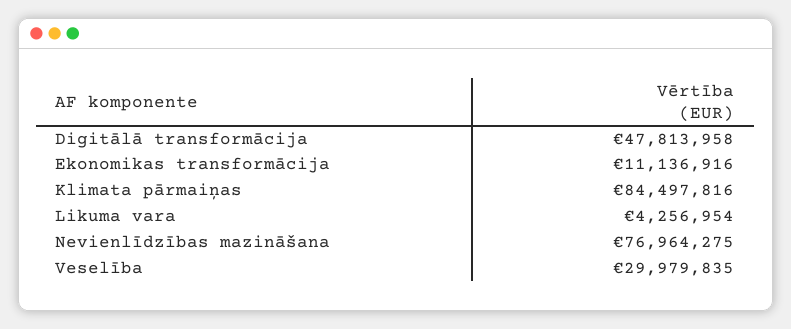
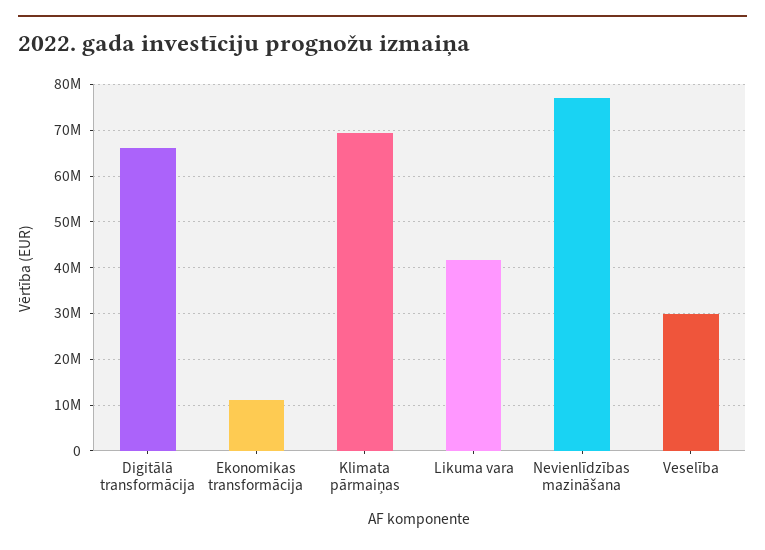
  {
-   "Digitālā transformācija": 47813958,
+   "Digitālā transformācija": 66000000,
    "Ekonomikas transformācija": 11136916,
-   "Klimata pārmaiņas": 84497816,
+   "Klimata pārmaiņas": 70000000,
-   "Likuma vara": 4256954,
+   "Likuma vara": 42000000,
    "Nevienlīdzības mazināšana": 76964275,
    "Veselība": 29979835
  }

